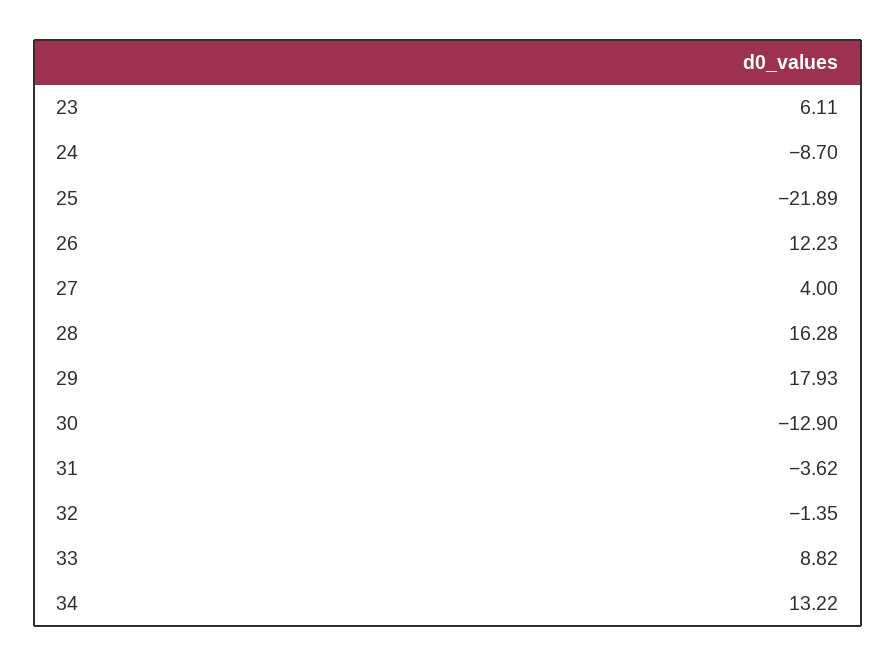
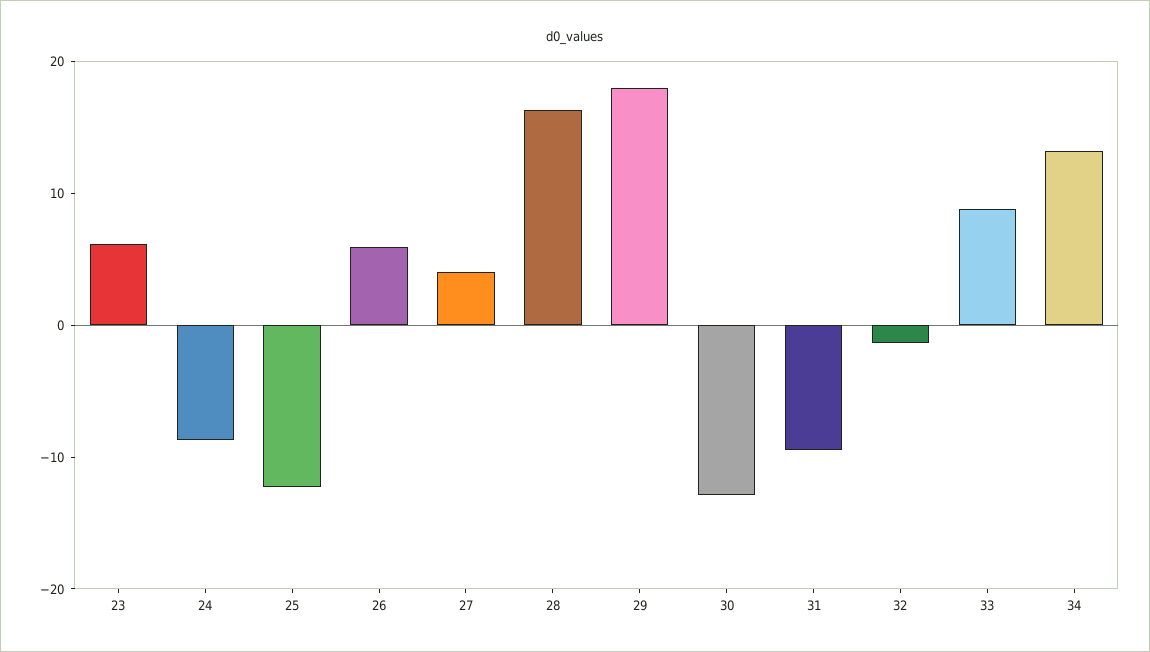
  {
    "23": 6.11,
    "24": -8.7,
-   "25": -21.89,
+   "25": -12,
-   "26": 12.23,
+   "26": 6,
    "27": 4,
    "28": 16.28,
    "29": 17.93,
    "30": -12.9,
-   "31": -3.62,
+   "31": -10,
    "32": -1.35,
    "33": 8.82,
    "34": 13.22
  }

